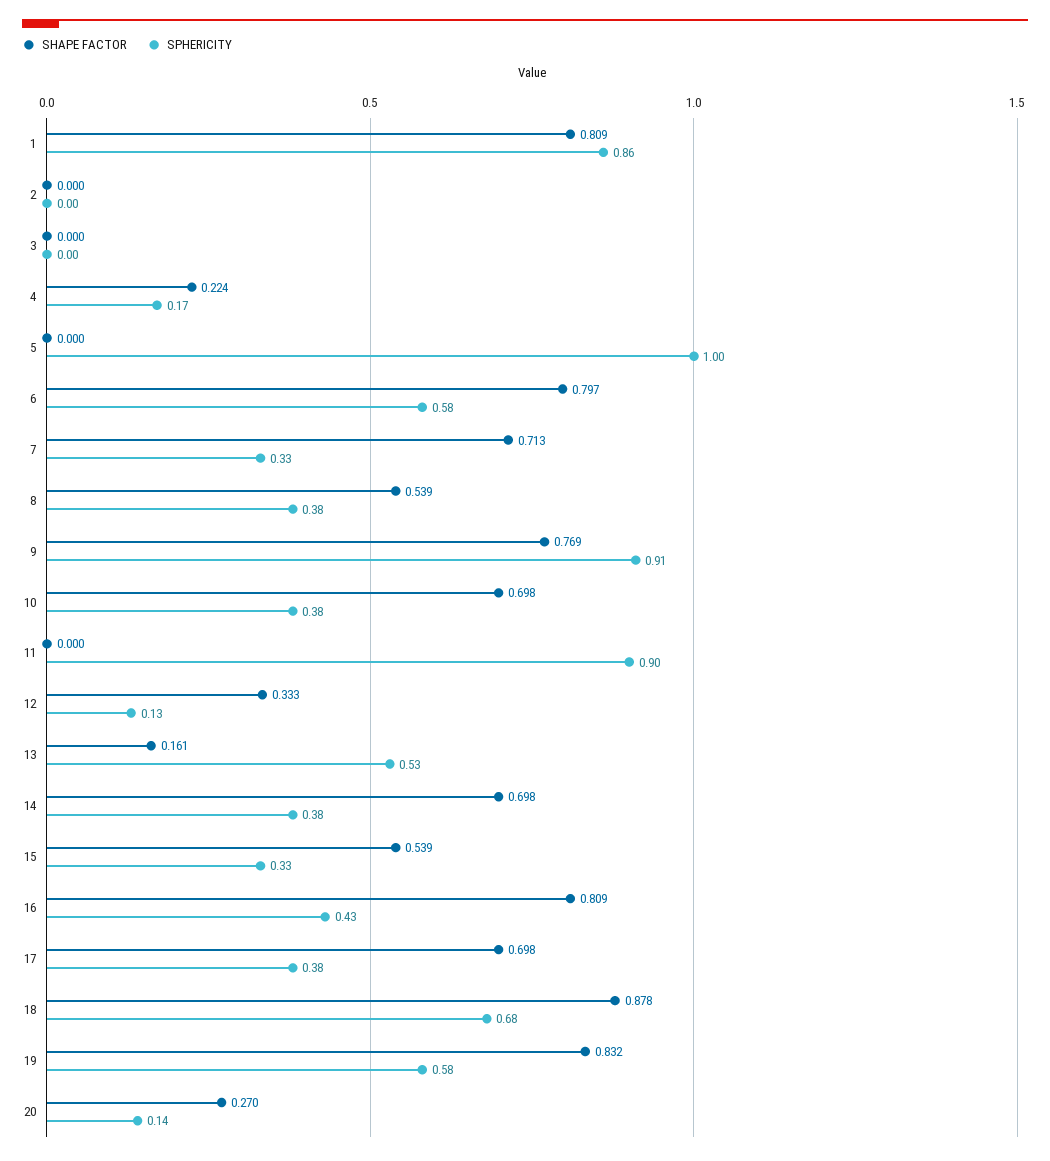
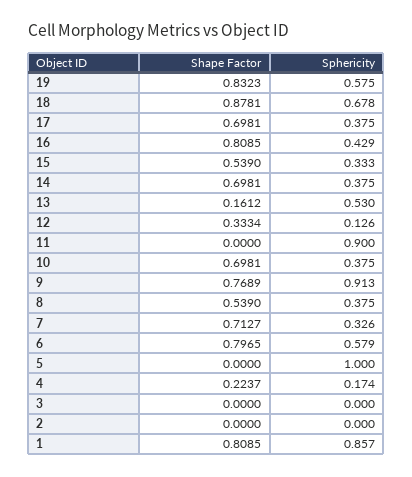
  {
    "SHAPE FACTOR": {
      "1": 0.8085,
      "2": 0,
      "3": 0,
      "4": 0.2237,
      "5": 0,
      "6": 0.7965,
      "7": 0.7127,
      "8": 0.539,
      "9": 0.7689,
      "10": 0.6981,
      "11": 0,
      "12": 0.3334,
      "13": 0.1612,
      "14": 0.6981,
      "15": 0.539,
      "16": 0.8085,
      "17": 0.6981,
      "18": 0.8781,
-     "19": 0.8323,
+     "19": 0.8323
-     "20": 0.27
    },
    "SPHERICITY": {
      "1": 0.857,
      "2": 0,
      "3": 0,
      "4": 0.174,
      "5": 1,
      "6": 0.579,
      "7": 0.326,
      "8": 0.375,
      "9": 0.913,
      "10": 0.375,
      "11": 0.9,
      "12": 0.126,
      "13": 0.53,
      "14": 0.375,
      "15": 0.333,
      "16": 0.429,
      "17": 0.375,
      "18": 0.678,
-     "19": 0.575,
+     "19": 0.575
-     "20": 0.14
    }
  }

